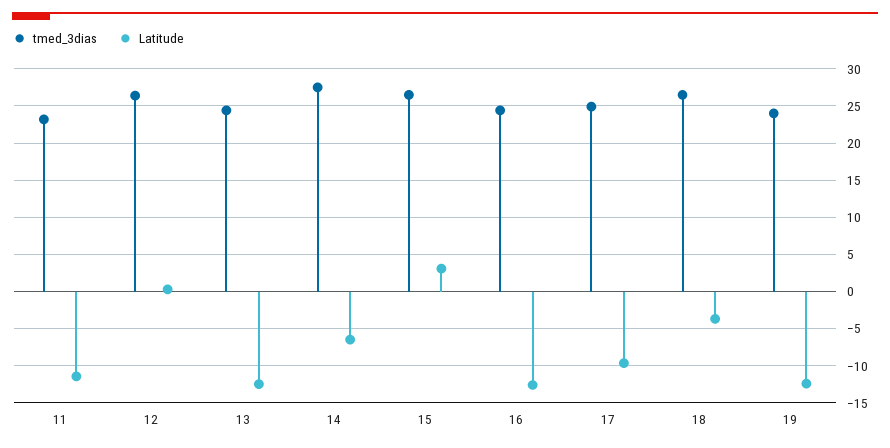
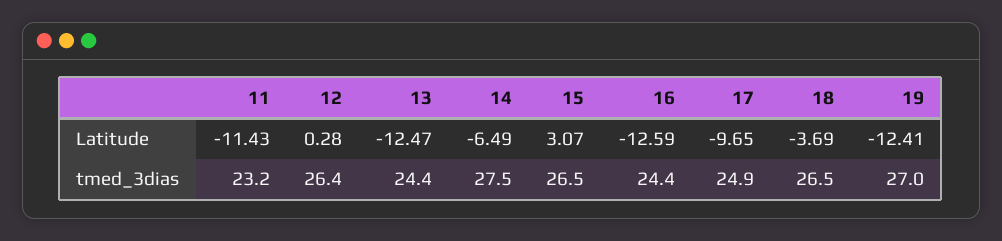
  {
    "tmed_3dias": {
      "11": 23.2,
      "12": 26.4,
      "13": 24.4,
      "14": 27.5,
      "15": 26.5,
      "16": 24.4,
      "17": 24.9,
      "18": 26.5,
-     "19": 24
+     "19": 27
    },
    "Latitude": {
      "11": -11.43,
      "12": 0.28,
      "13": -12.47,
      "14": -6.49,
      "15": 3.07,
      "16": -12.59,
      "17": -9.65,
      "18": -3.69,
      "19": -12.41
    }
  }

